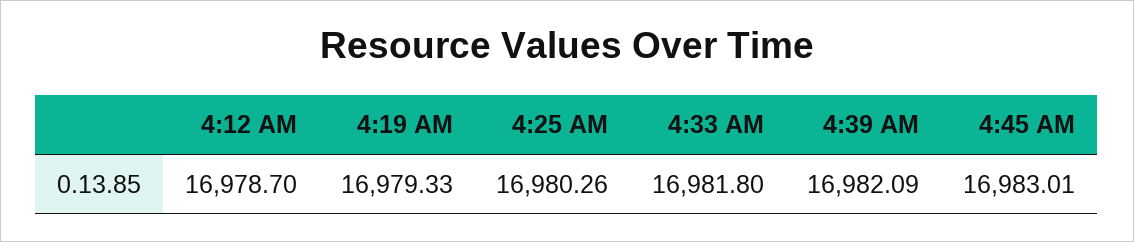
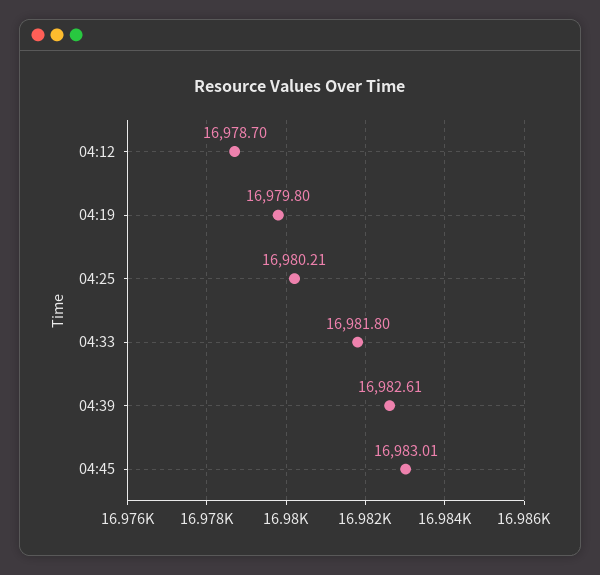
  {
    "4:12 AM": 16978.7,
-   "4:19 AM": 16979.33,
+   "4:19 AM": 16979.8,
-   "4:25 AM": 16980.26,
+   "4:25 AM": 16980.21,
    "4:33 AM": 16981.8,
-   "4:39 AM": 16982.09,
+   "4:39 AM": 16982.61,
    "4:45 AM": 16983.01
  }

